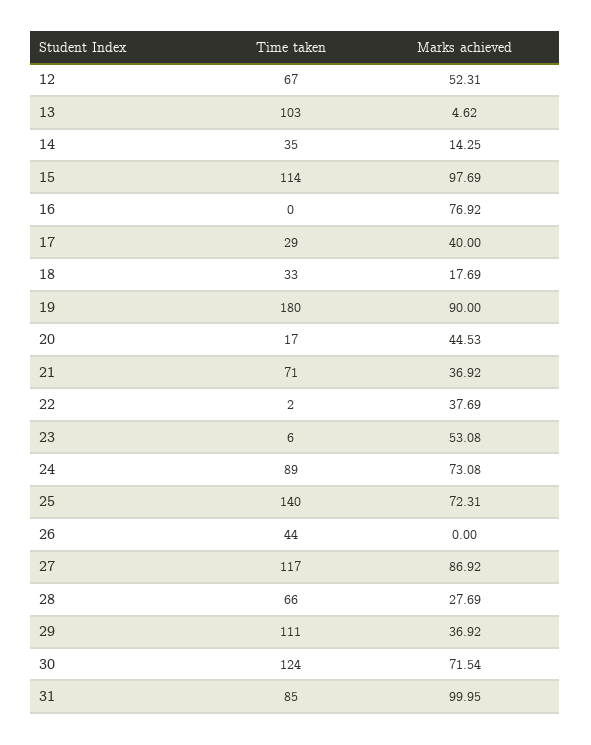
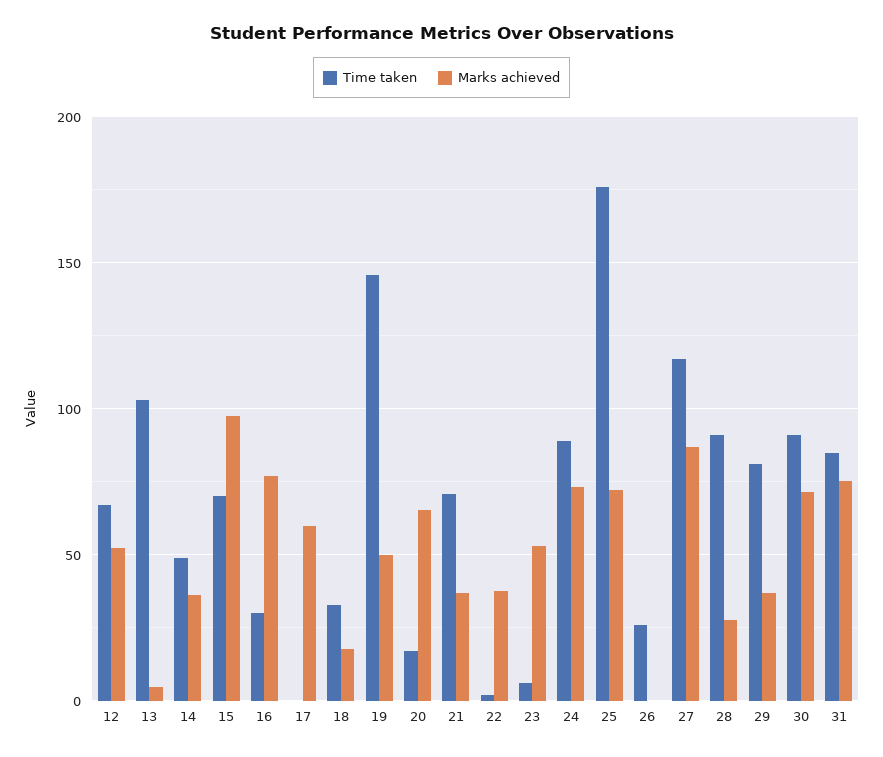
  {
    "Time taken": {
      "12": 67,
      "13": 103,
-     "14": 35,
+     "14": 50,
-     "15": 114,
+     "15": 70,
-     "16": 0,
+     "16": 30,
-     "17": 29,
+     "17": 0,
      "18": 33,
-     "19": 180,
+     "19": 145,
      "20": 17,
      "21": 71,
      "22": 2,
      "23": 6,
      "24": 89,
-     "25": 140,
+     "25": 175,
-     "26": 44,
+     "26": 25,
      "27": 117,
-     "28": 66,
+     "28": 90,
-     "29": 111,
+     "29": 80,
-     "30": 124,
+     "30": 90,
      "31": 85
    },
    "Marks achieved": {
      "12": 52.31,
      "13": 4.62,
-     "14": 14.25,
+     "14": 35,
      "15": 97.69,
      "16": 76.92,
-     "17": 40,
+     "17": 60,
      "18": 17.69,
-     "19": 90,
+     "19": 50,
-     "20": 44.53,
+     "20": 65,
      "21": 36.92,
      "22": 37.69,
      "23": 53.08,
      "24": 73.08,
      "25": 72.31,
      "26": 0,
      "27": 86.92,
      "28": 27.69,
      "29": 36.92,
      "30": 71.54,
-     "31": 99.95
+     "31": 75
    }
  }

